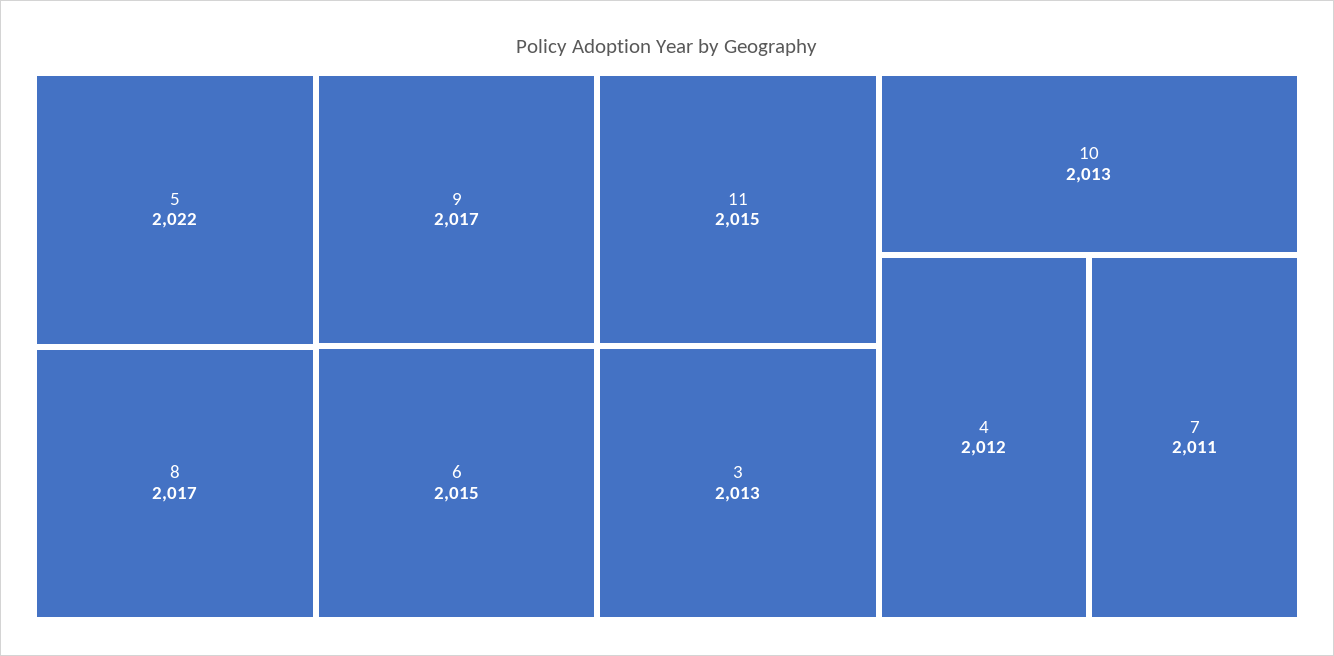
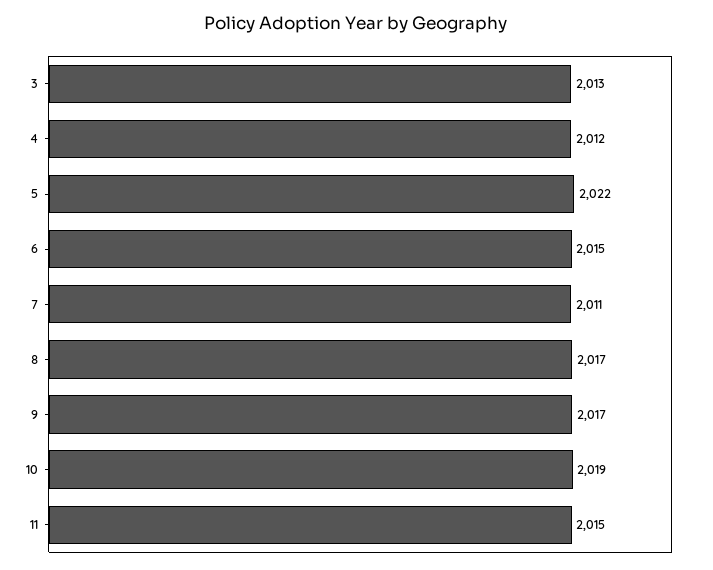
  {
    "5": 2022,
    "8": 2017,
    "9": 2017,
    "6": 2015,
    "11": 2015,
    "3": 2013,
-   "10": 2013,
+   "10": 2019,
    "4": 2012,
    "7": 2011
  }

